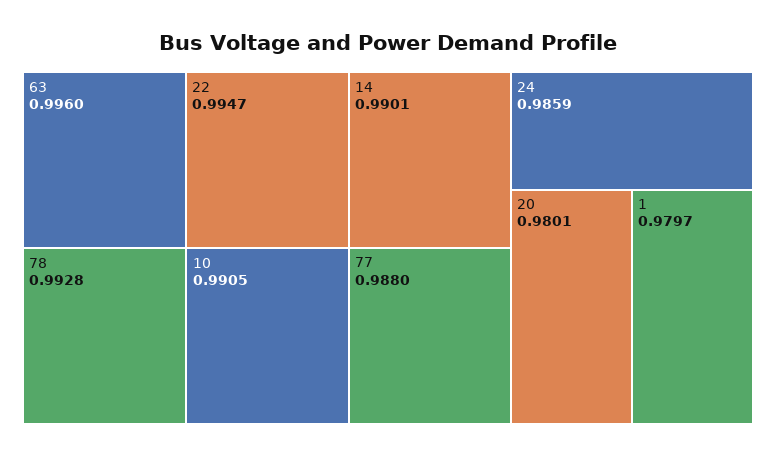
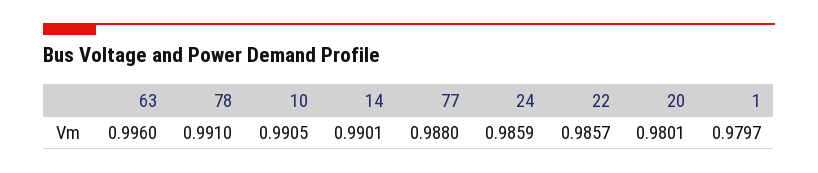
  {
    "63": 0.996,
-   "22": 0.9947,
+   "22": 0.9857,
-   "78": 0.9928,
+   "78": 0.991,
    "10": 0.9905,
    "14": 0.9901,
    "77": 0.988,
    "24": 0.9859,
    "20": 0.9801,
    "1": 0.9797
  }

